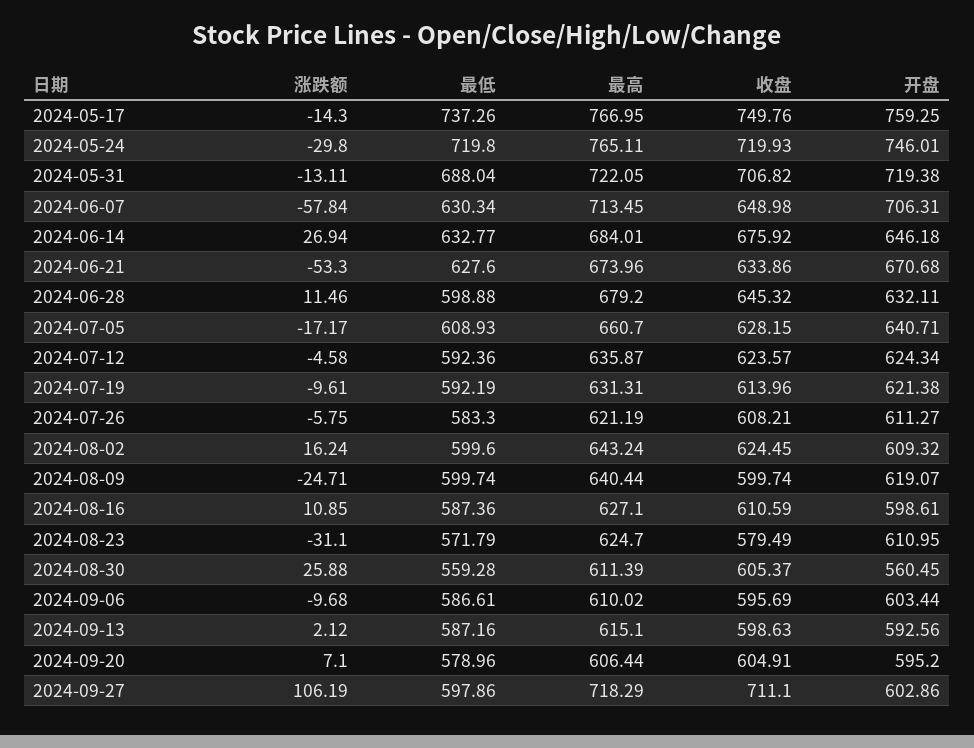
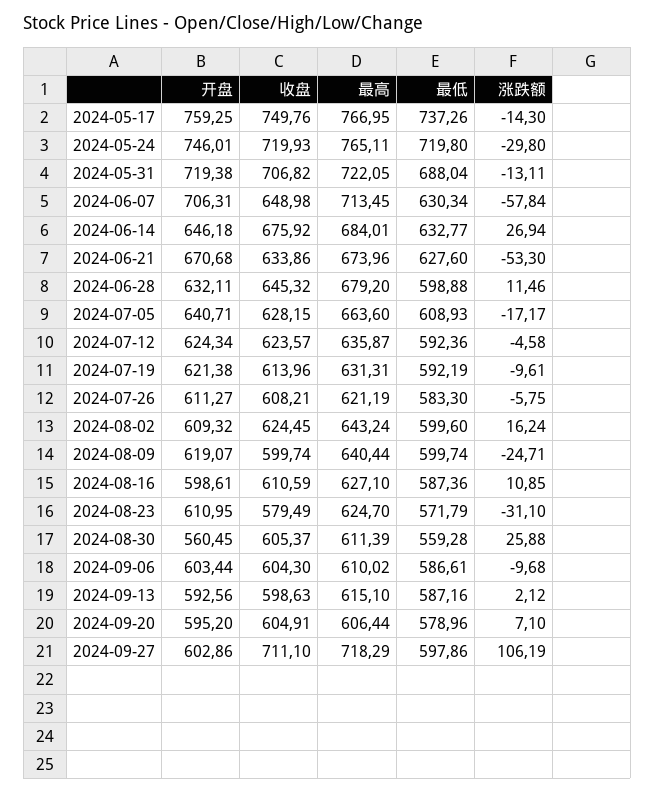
  {
    "涨跌额": {
      "2024-05-17": -14.3,
      "2024-05-24": -29.8,
      "2024-05-31": -13.11,
      "2024-06-07": -57.84,
      "2024-06-14": 26.94,
      "2024-06-21": -53.3,
      "2024-06-28": 11.46,
      "2024-07-05": -17.17,
      "2024-07-12": -4.58,
      "2024-07-19": -9.61,
      "2024-07-26": -5.75,
      "2024-08-02": 16.24,
      "2024-08-09": -24.71,
      "2024-08-16": 10.85,
      "2024-08-23": -31.1,
      "2024-08-30": 25.88,
      "2024-09-06": -9.68,
      "2024-09-13": 2.12,
      "2024-09-20": 7.1,
      "2024-09-27": 106.19
    },
    "最低": {
      "2024-05-17": 737.26,
      "2024-05-24": 719.8,
      "2024-05-31": 688.04,
      "2024-06-07": 630.34,
      "2024-06-14": 632.77,
      "2024-06-21": 627.6,
      "2024-06-28": 598.88,
      "2024-07-05": 608.93,
      "2024-07-12": 592.36,
      "2024-07-19": 592.19,
      "2024-07-26": 583.3,
      "2024-08-02": 599.6,
      "2024-08-09": 599.74,
      "2024-08-16": 587.36,
      "2024-08-23": 571.79,
      "2024-08-30": 559.28,
      "2024-09-06": 586.61,
      "2024-09-13": 587.16,
      "2024-09-20": 578.96,
      "2024-09-27": 597.86
    },
    "最高": {
      "2024-05-17": 766.95,
      "2024-05-24": 765.11,
      "2024-05-31": 722.05,
      "2024-06-07": 713.45,
      "2024-06-14": 684.01,
      "2024-06-21": 673.96,
      "2024-06-28": 679.2,
-     "2024-07-05": 660.7,
+     "2024-07-05": 663.6,
      "2024-07-12": 635.87,
      "2024-07-19": 631.31,
      "2024-07-26": 621.19,
      "2024-08-02": 643.24,
      "2024-08-09": 640.44,
      "2024-08-16": 627.1,
      "2024-08-23": 624.7,
      "2024-08-30": 611.39,
      "2024-09-06": 610.02,
      "2024-09-13": 615.1,
      "2024-09-20": 606.44,
      "2024-09-27": 718.29
    },
    "收盘": {
      "2024-05-17": 749.76,
      "2024-05-24": 719.93,
      "2024-05-31": 706.82,
      "2024-06-07": 648.98,
      "2024-06-14": 675.92,
      "2024-06-21": 633.86,
      "2024-06-28": 645.32,
      "2024-07-05": 628.15,
      "2024-07-12": 623.57,
      "2024-07-19": 613.96,
      "2024-07-26": 608.21,
      "2024-08-02": 624.45,
      "2024-08-09": 599.74,
      "2024-08-16": 610.59,
      "2024-08-23": 579.49,
      "2024-08-30": 605.37,
-     "2024-09-06": 595.69,
+     "2024-09-06": 604.3,
      "2024-09-13": 598.63,
      "2024-09-20": 604.91,
      "2024-09-27": 711.1
    },
    "开盘": {
      "2024-05-17": 759.25,
      "2024-05-24": 746.01,
      "2024-05-31": 719.38,
      "2024-06-07": 706.31,
      "2024-06-14": 646.18,
      "2024-06-21": 670.68,
      "2024-06-28": 632.11,
      "2024-07-05": 640.71,
      "2024-07-12": 624.34,
      "2024-07-19": 621.38,
      "2024-07-26": 611.27,
      "2024-08-02": 609.32,
      "2024-08-09": 619.07,
      "2024-08-16": 598.61,
      "2024-08-23": 610.95,
      "2024-08-30": 560.45,
      "2024-09-06": 603.44,
      "2024-09-13": 592.56,
      "2024-09-20": 595.2,
      "2024-09-27": 602.86
    }
  }

